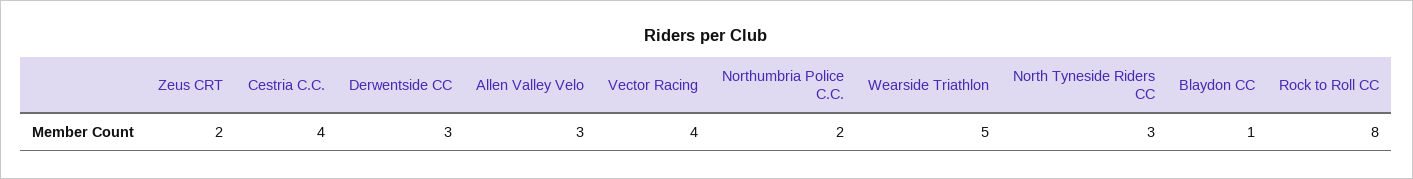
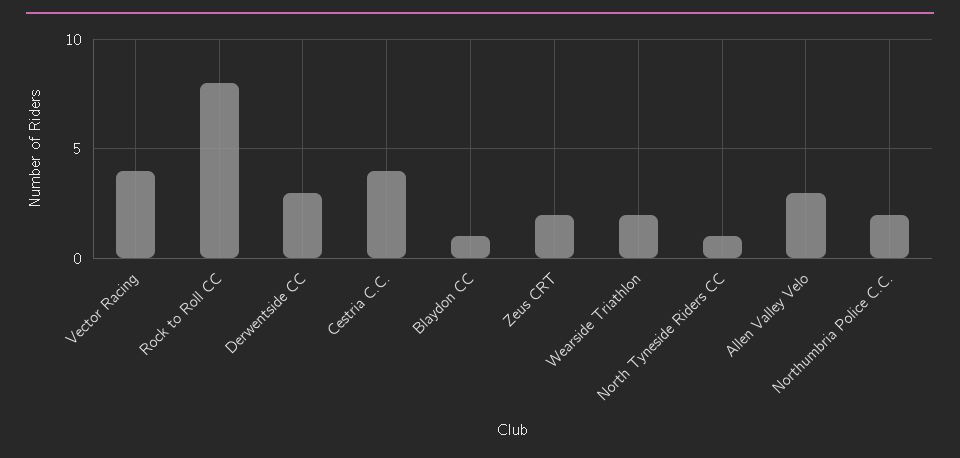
  {
    "Zeus CRT": 2,
    "Cestria C.C.": 4,
    "Derwentside CC": 3,
    "Allen Valley Velo": 3,
    "Vector Racing": 4,
    "Northumbria Police C.C.": 2,
-   "Wearside Triathlon": 5,
+   "Wearside Triathlon": 2,
-   "North Tyneside Riders CC": 3,
+   "North Tyneside Riders CC": 1,
    "Blaydon CC": 1,
    "Rock to Roll CC": 8
  }

